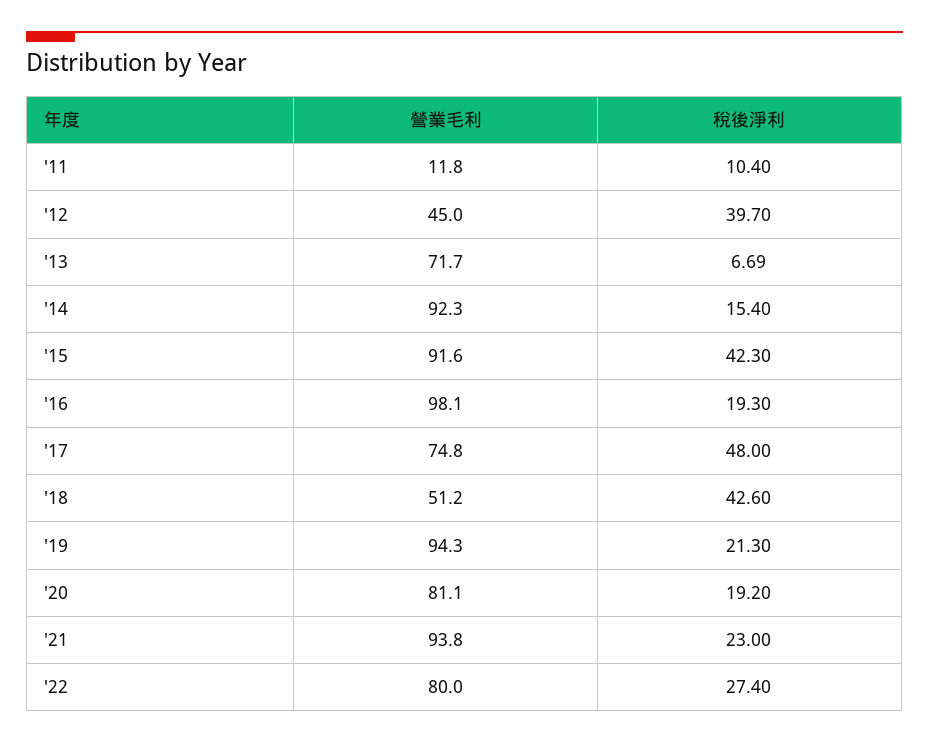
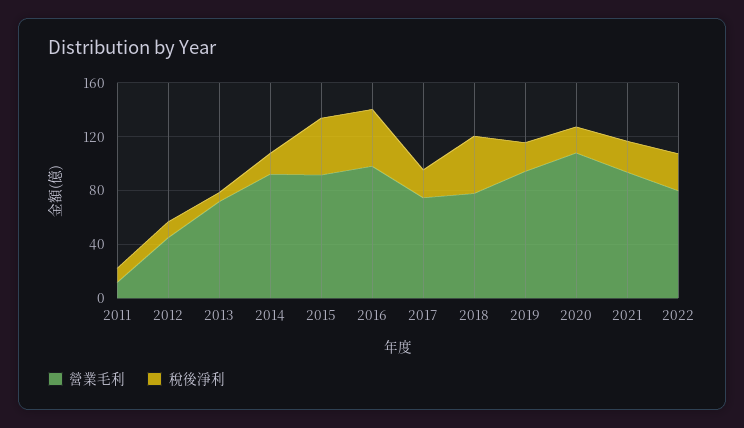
  {
    "營業毛利": {
      "'11": 11.8,
      "'12": 45,
      "'13": 71.7,
      "'14": 92.3,
      "'15": 91.6,
      "'16": 98.1,
      "'17": 74.8,
-     "'18": 51.2,
+     "'18": 80,
      "'19": 94.3,
-     "'20": 81.1,
+     "'20": 110,
      "'21": 93.8,
      "'22": 80
    },
    "稅後淨利": {
      "'11": 10.4,
-     "'12": 39.7,
+     "'12": 10,
      "'13": 6.69,
      "'14": 15.4,
      "'15": 42.3,
-     "'16": 19.3,
+     "'16": 40,
-     "'17": 48,
+     "'17": 20,
      "'18": 42.6,
      "'19": 21.3,
      "'20": 19.2,
      "'21": 23,
      "'22": 27.4
    }
  }

